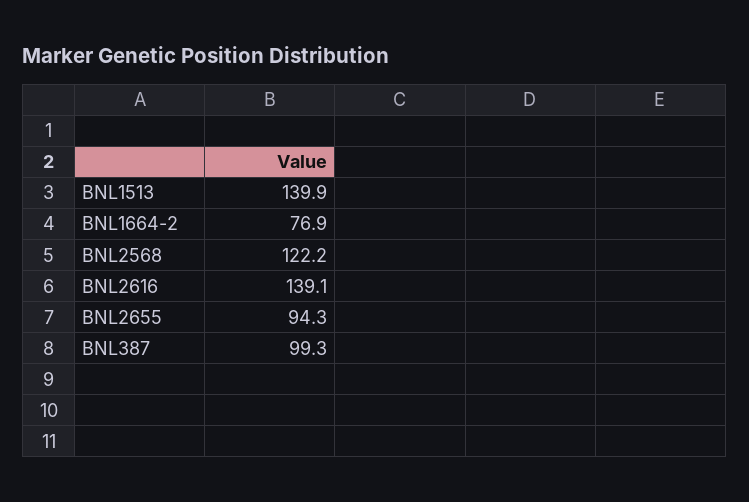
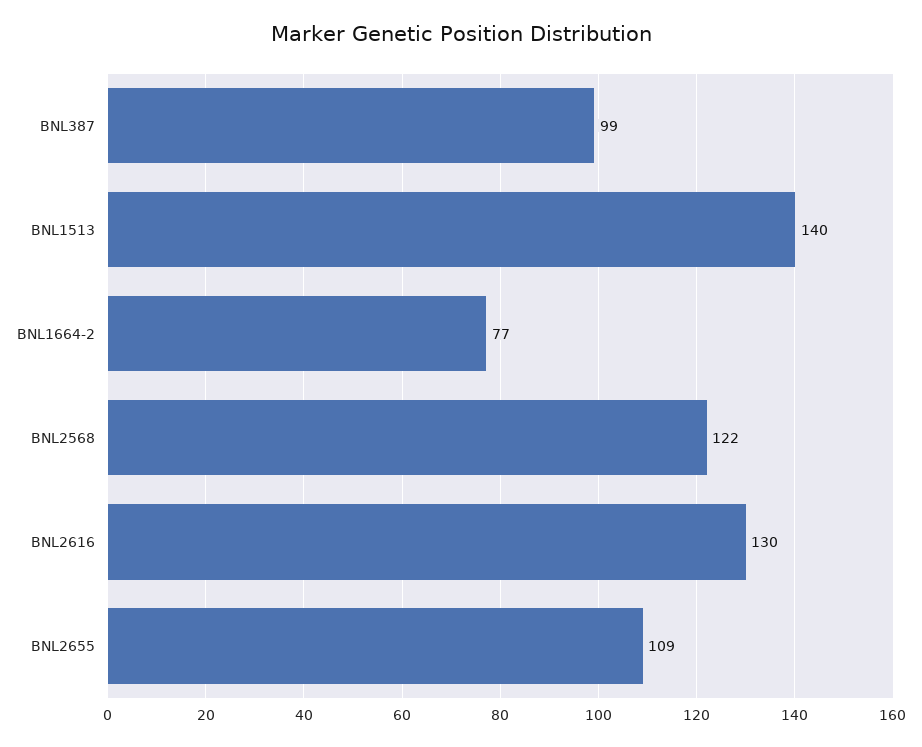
  {
    "BNL1513": 139.9,
    "BNL1664-2": 76.9,
    "BNL2568": 122.2,
-   "BNL2616": 139.1,
+   "BNL2616": 130,
-   "BNL2655": 94.3,
+   "BNL2655": 109,
    "BNL387": 99.3
  }

